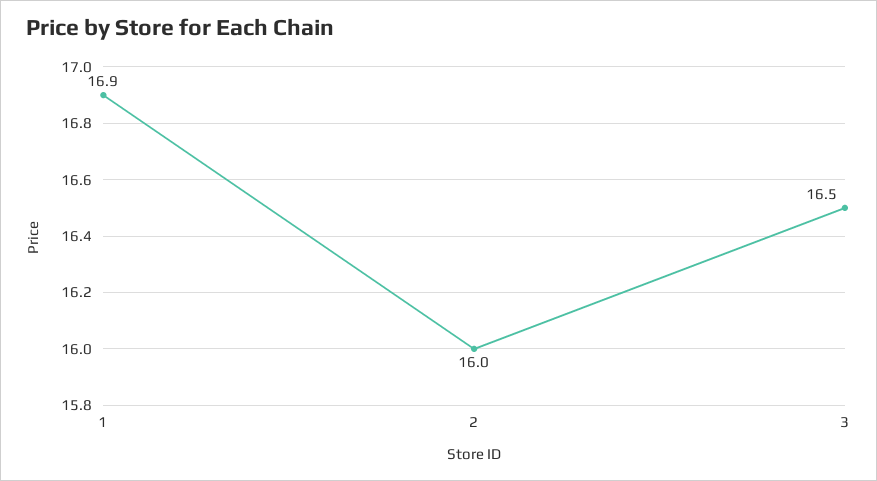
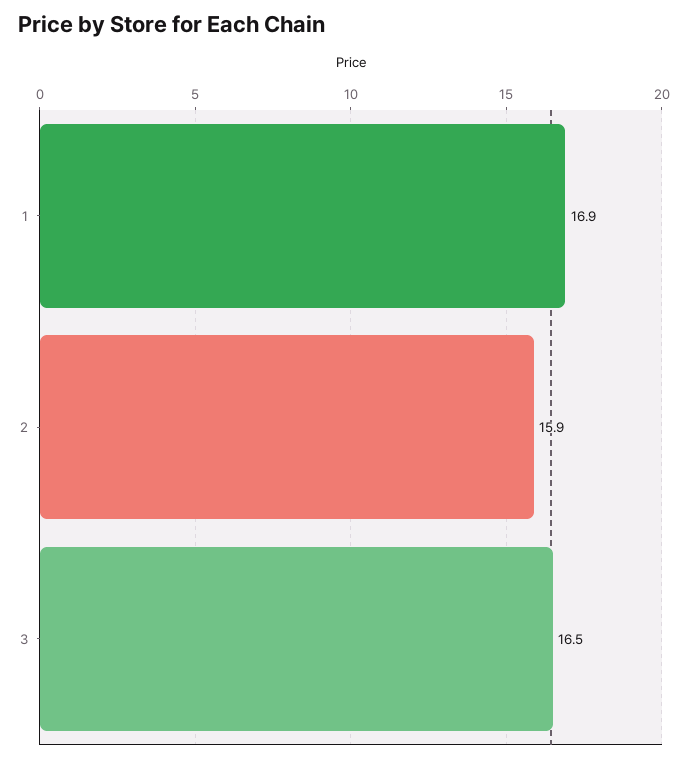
  {
    "1": 16.9,
-   "2": 16,
+   "2": 15.9,
    "3": 16.5
  }

